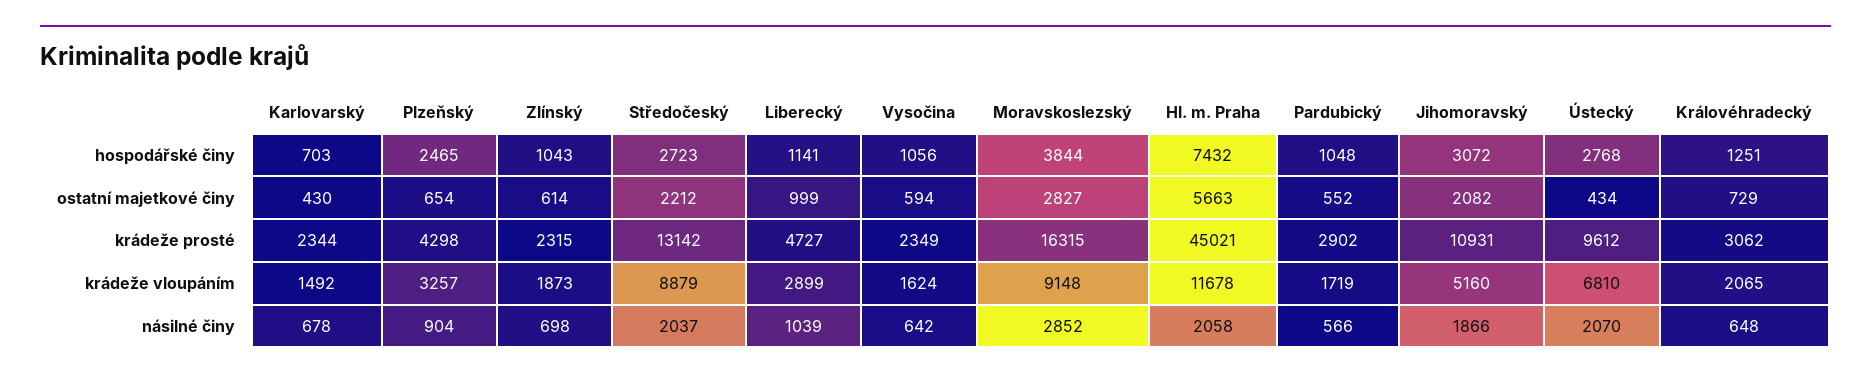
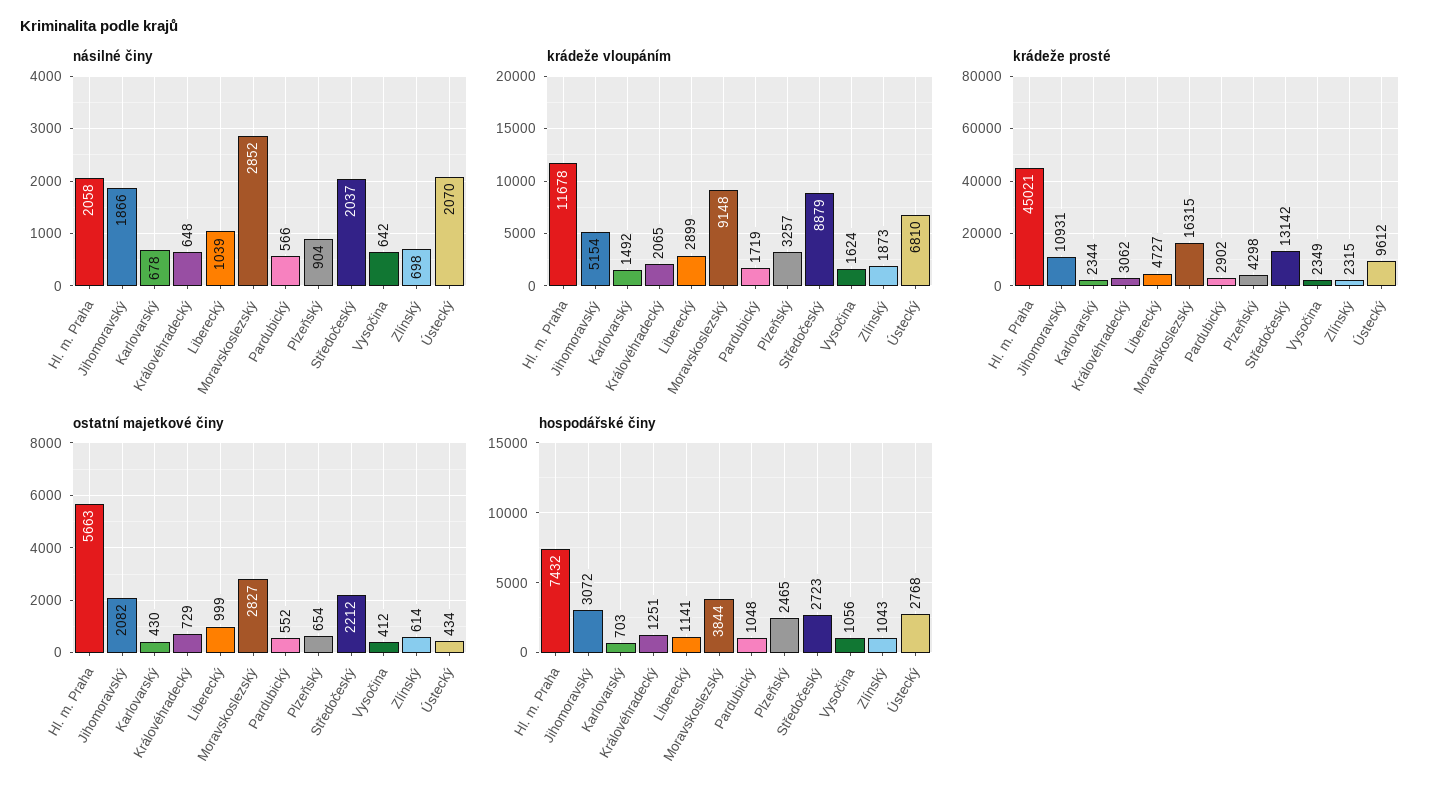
  {
    "hospodářské činy": {
      "Karlovarský": 703,
      "Plzeňský": 2465,
      "Zlínský": 1043,
      "Středočeský": 2723,
      "Liberecký": 1141,
      "Vysočina": 1056,
      "Moravskoslezský": 3844,
      "Hl. m. Praha": 7432,
      "Pardubický": 1048,
      "Jihomoravský": 3072,
      "Ústecký": 2768,
      "Královéhradecký": 1251
    },
    "ostatní majetkové činy": {
      "Karlovarský": 430,
      "Plzeňský": 654,
      "Zlínský": 614,
      "Středočeský": 2212,
      "Liberecký": 999,
-     "Vysočina": 594,
+     "Vysočina": 412,
      "Moravskoslezský": 2827,
      "Hl. m. Praha": 5663,
      "Pardubický": 552,
      "Jihomoravský": 2082,
      "Ústecký": 434,
      "Královéhradecký": 729
    },
    "krádeže prosté": {
      "Karlovarský": 2344,
      "Plzeňský": 4298,
      "Zlínský": 2315,
      "Středočeský": 13142,
      "Liberecký": 4727,
      "Vysočina": 2349,
      "Moravskoslezský": 16315,
      "Hl. m. Praha": 45021,
      "Pardubický": 2902,
      "Jihomoravský": 10931,
      "Ústecký": 9612,
      "Královéhradecký": 3062
    },
    "krádeže vloupáním": {
      "Karlovarský": 1492,
      "Plzeňský": 3257,
      "Zlínský": 1873,
      "Středočeský": 8879,
      "Liberecký": 2899,
      "Vysočina": 1624,
      "Moravskoslezský": 9148,
      "Hl. m. Praha": 11678,
      "Pardubický": 1719,
-     "Jihomoravský": 5160,
+     "Jihomoravský": 5154,
      "Ústecký": 6810,
      "Královéhradecký": 2065
    },
    "násilné činy": {
      "Karlovarský": 678,
      "Plzeňský": 904,
      "Zlínský": 698,
      "Středočeský": 2037,
      "Liberecký": 1039,
      "Vysočina": 642,
      "Moravskoslezský": 2852,
      "Hl. m. Praha": 2058,
      "Pardubický": 566,
      "Jihomoravský": 1866,
      "Ústecký": 2070,
      "Královéhradecký": 648
    }
  }

